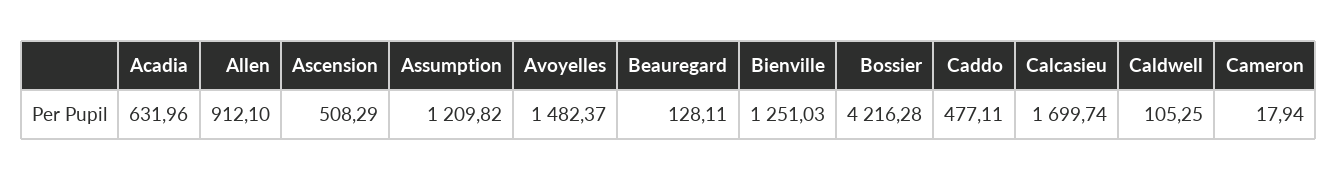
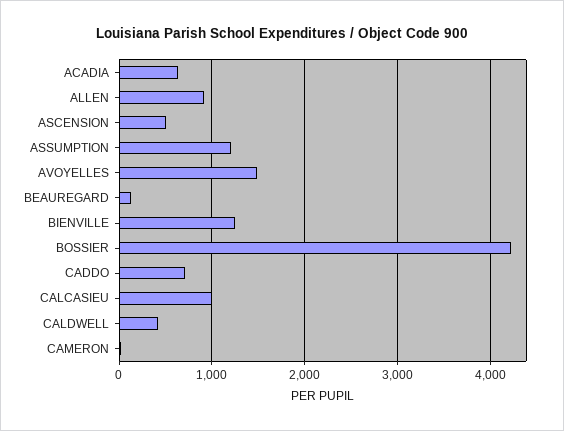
  {
    "Acadia": 631.96,
    "Allen": 912.1,
    "Ascension": 508.29,
    "Assumption": 1209.82,
    "Avoyelles": 1482.37,
    "Beauregard": 128.11,
    "Bienville": 1251.03,
    "Bossier": 4216.28,
-   "Caddo": 477.11,
+   "Caddo": 700,
-   "Calcasieu": 1699.74,
+   "Calcasieu": 1000,
-   "Caldwell": 105.25,
+   "Caldwell": 400,
    "Cameron": 17.94
  }

